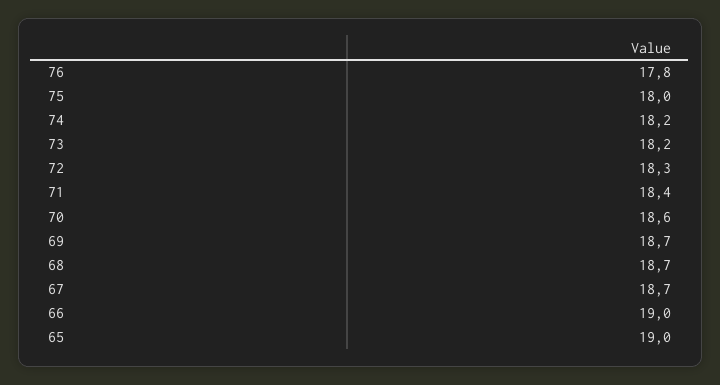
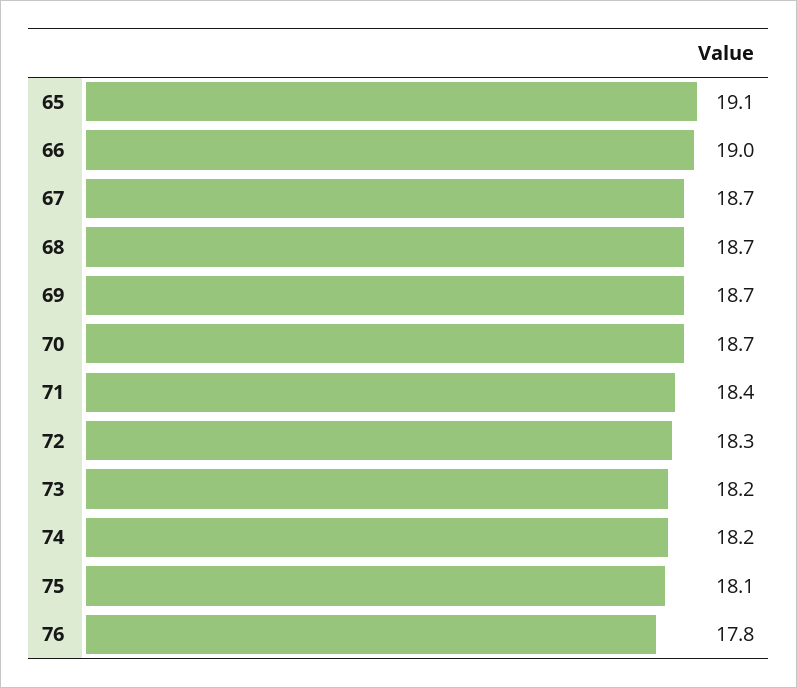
  {
    "76": 17.8,
-   "75": 18,
+   "75": 18.1,
    "74": 18.2,
    "73": 18.2,
    "72": 18.3,
    "71": 18.4,
-   "70": 18.6,
+   "70": 18.7,
    "69": 18.7,
    "68": 18.7,
    "67": 18.7,
    "66": 19,
-   "65": 19
+   "65": 19.1
  }

